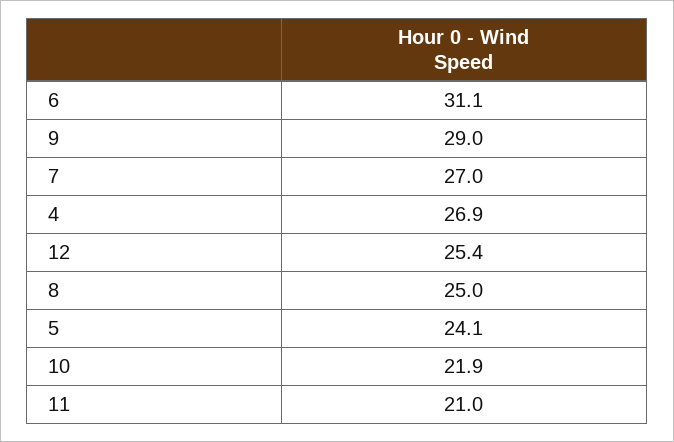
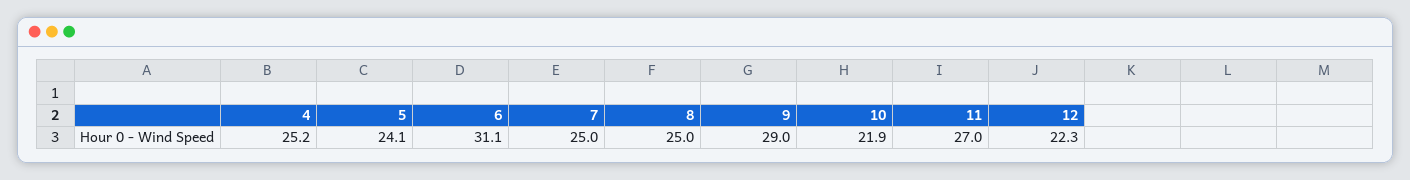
  {
    "6": 31.1,
    "9": 29,
-   "7": 27,
+   "7": 25,
-   "4": 26.9,
+   "4": 25.2,
-   "12": 25.4,
+   "12": 22.3,
    "8": 25,
    "5": 24.1,
    "10": 21.9,
-   "11": 21
+   "11": 27
  }

